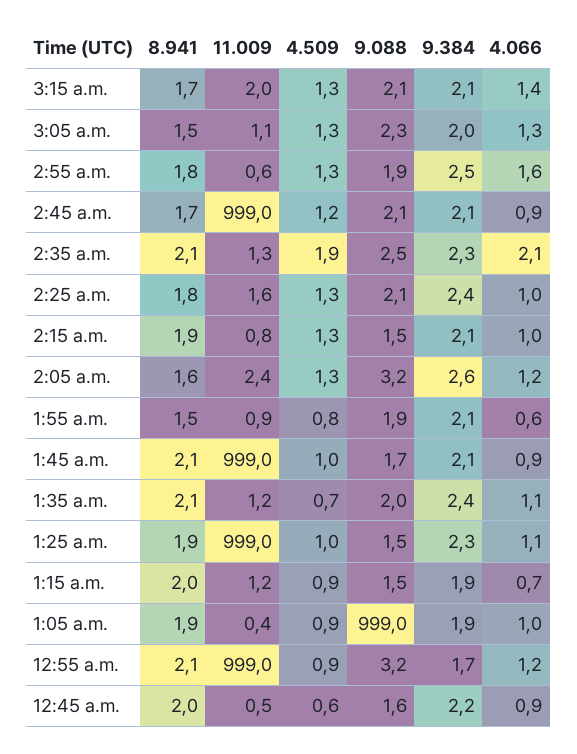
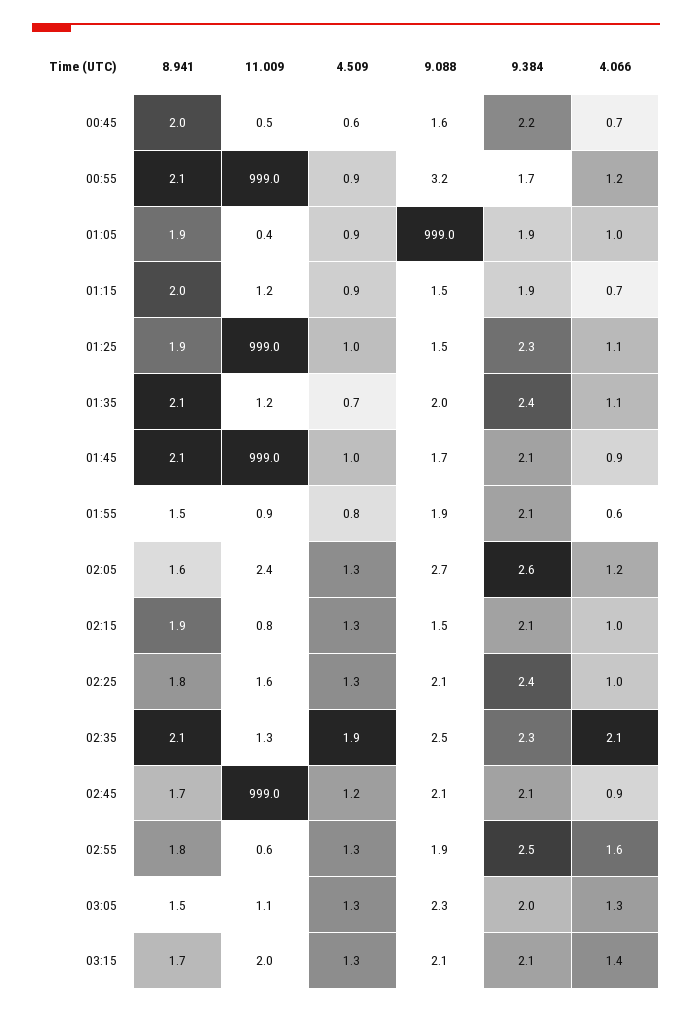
  {
    "8.941": {
      "3:15 a.m.": 1.7,
      "3:05 a.m.": 1.5,
      "2:55 a.m.": 1.8,
      "2:45 a.m.": 1.7,
      "2:35 a.m.": 2.1,
      "2:25 a.m.": 1.8,
      "2:15 a.m.": 1.9,
      "2:05 a.m.": 1.6,
      "1:55 a.m.": 1.5,
      "1:45 a.m.": 2.1,
      "1:35 a.m.": 2.1,
      "1:25 a.m.": 1.9,
      "1:15 a.m.": 2,
      "1:05 a.m.": 1.9,
      "12:55 a.m.": 2.1,
      "12:45 a.m.": 2
    },
    "11.009": {
      "3:15 a.m.": 2,
      "3:05 a.m.": 1.1,
      "2:55 a.m.": 0.6,
      "2:45 a.m.": 999,
      "2:35 a.m.": 1.3,
      "2:25 a.m.": 1.6,
      "2:15 a.m.": 0.8,
      "2:05 a.m.": 2.4,
      "1:55 a.m.": 0.9,
      "1:45 a.m.": 999,
      "1:35 a.m.": 1.2,
      "1:25 a.m.": 999,
      "1:15 a.m.": 1.2,
      "1:05 a.m.": 0.4,
      "12:55 a.m.": 999,
      "12:45 a.m.": 0.5
    },
    "4.509": {
      "3:15 a.m.": 1.3,
      "3:05 a.m.": 1.3,
      "2:55 a.m.": 1.3,
      "2:45 a.m.": 1.2,
      "2:35 a.m.": 1.9,
      "2:25 a.m.": 1.3,
      "2:15 a.m.": 1.3,
      "2:05 a.m.": 1.3,
      "1:55 a.m.": 0.8,
      "1:45 a.m.": 1,
      "1:35 a.m.": 0.7,
      "1:25 a.m.": 1,
      "1:15 a.m.": 0.9,
      "1:05 a.m.": 0.9,
      "12:55 a.m.": 0.9,
      "12:45 a.m.": 0.6
    },
    "9.088": {
      "3:15 a.m.": 2.1,
      "3:05 a.m.": 2.3,
      "2:55 a.m.": 1.9,
      "2:45 a.m.": 2.1,
      "2:35 a.m.": 2.5,
      "2:25 a.m.": 2.1,
      "2:15 a.m.": 1.5,
-     "2:05 a.m.": 3.2,
+     "2:05 a.m.": 2.7,
      "1:55 a.m.": 1.9,
      "1:45 a.m.": 1.7,
      "1:35 a.m.": 2,
      "1:25 a.m.": 1.5,
      "1:15 a.m.": 1.5,
      "1:05 a.m.": 999,
      "12:55 a.m.": 3.2,
      "12:45 a.m.": 1.6
    },
    "9.384": {
      "3:15 a.m.": 2.1,
      "3:05 a.m.": 2,
      "2:55 a.m.": 2.5,
      "2:45 a.m.": 2.1,
      "2:35 a.m.": 2.3,
      "2:25 a.m.": 2.4,
      "2:15 a.m.": 2.1,
      "2:05 a.m.": 2.6,
      "1:55 a.m.": 2.1,
      "1:45 a.m.": 2.1,
      "1:35 a.m.": 2.4,
      "1:25 a.m.": 2.3,
      "1:15 a.m.": 1.9,
      "1:05 a.m.": 1.9,
      "12:55 a.m.": 1.7,
      "12:45 a.m.": 2.2
    },
    "4.066": {
      "3:15 a.m.": 1.4,
      "3:05 a.m.": 1.3,
      "2:55 a.m.": 1.6,
      "2:45 a.m.": 0.9,
      "2:35 a.m.": 2.1,
      "2:25 a.m.": 1,
      "2:15 a.m.": 1,
      "2:05 a.m.": 1.2,
      "1:55 a.m.": 0.6,
      "1:45 a.m.": 0.9,
      "1:35 a.m.": 1.1,
      "1:25 a.m.": 1.1,
      "1:15 a.m.": 0.7,
      "1:05 a.m.": 1,
      "12:55 a.m.": 1.2,
-     "12:45 a.m.": 0.9
+     "12:45 a.m.": 0.7
    }
  }

